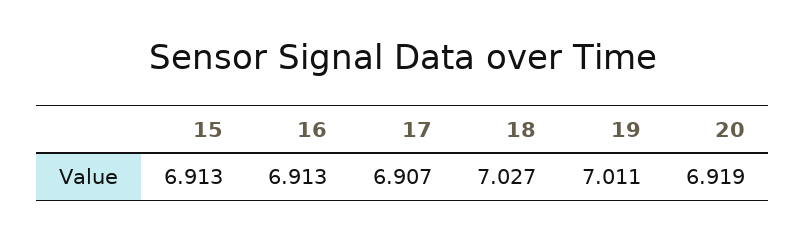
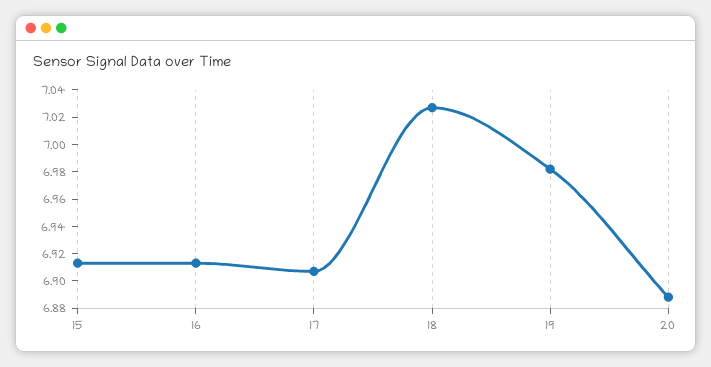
  {
    "15": 6.913,
    "16": 6.913,
    "17": 6.907,
    "18": 7.027,
-   "19": 7.011,
+   "19": 6.98,
-   "20": 6.919
+   "20": 6.89
  }

